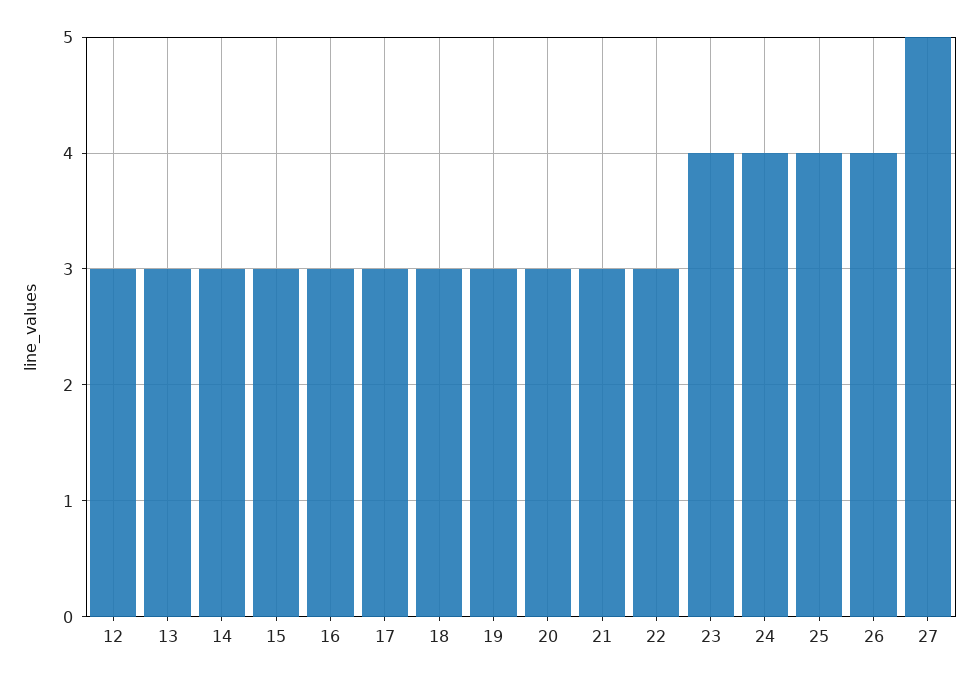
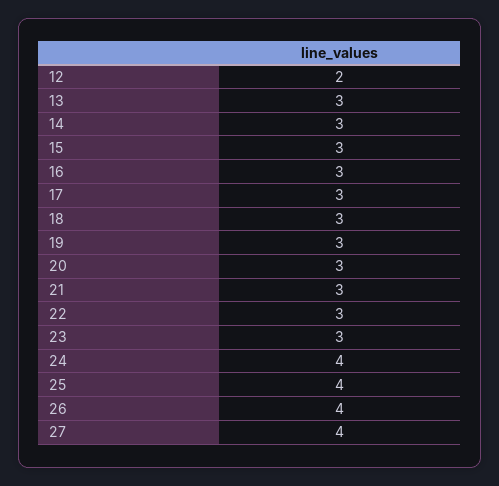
  {
-   "12": 3,
+   "12": 2,
    "13": 3,
    "14": 3,
    "15": 3,
    "16": 3,
    "17": 3,
    "18": 3,
    "19": 3,
    "20": 3,
    "21": 3,
    "22": 3,
-   "23": 4,
+   "23": 3,
    "24": 4,
    "25": 4,
    "26": 4,
-   "27": 5
+   "27": 4
  }

